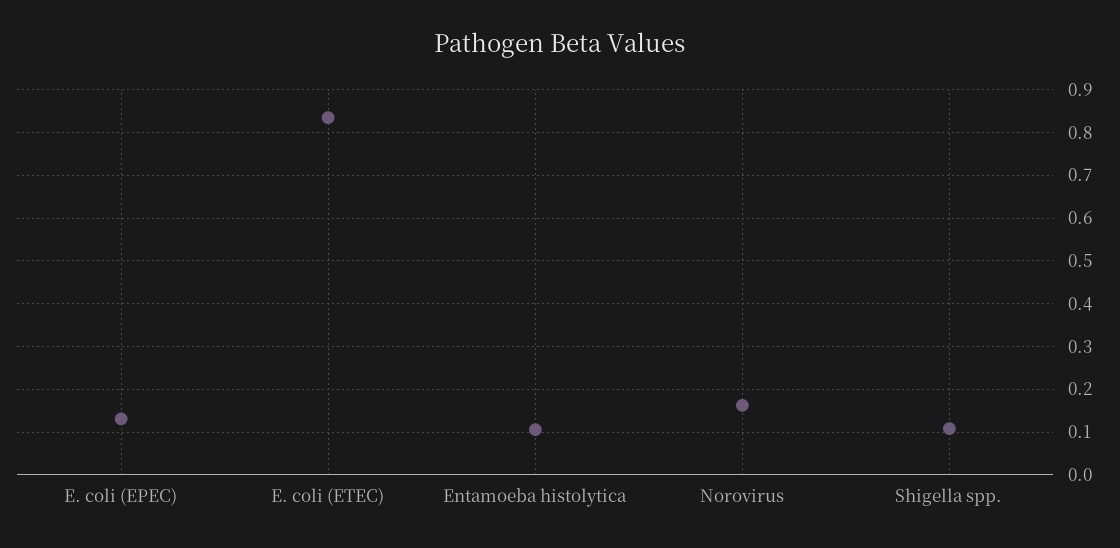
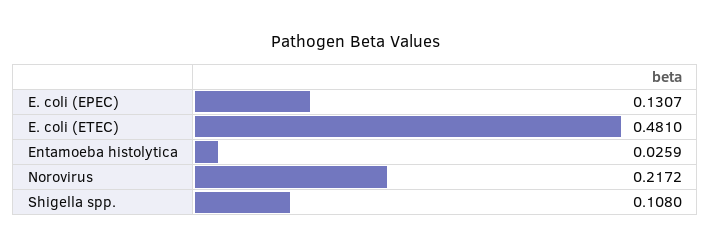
  {
    "E. coli (EPEC)": 0.1307,
-   "E. coli (ETEC)": 0.84,
+   "E. coli (ETEC)": 0.481,
-   "Entamoeba histolytica": 0.1,
+   "Entamoeba histolytica": 0.0259,
-   "Norovirus": 0.16,
+   "Norovirus": 0.2172,
    "Shigella spp.": 0.108
  }

